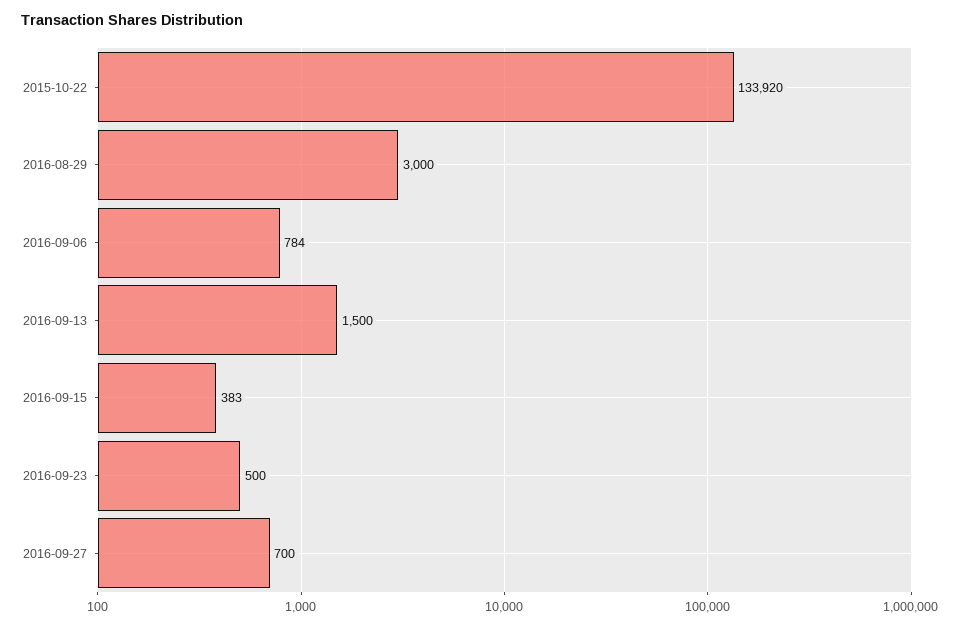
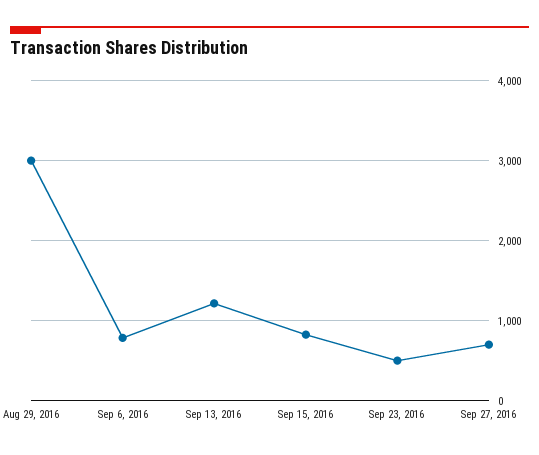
  {
-   "2015-10-22": 133920,
    "2016-08-29": 3000,
    "2016-09-06": 784,
-   "2016-09-13": 1500,
+   "2016-09-13": 1200,
-   "2016-09-15": 383,
+   "2016-09-15": 800,
    "2016-09-23": 500,
    "2016-09-27": 700
  }

